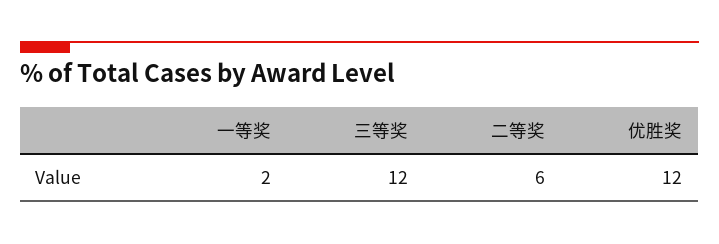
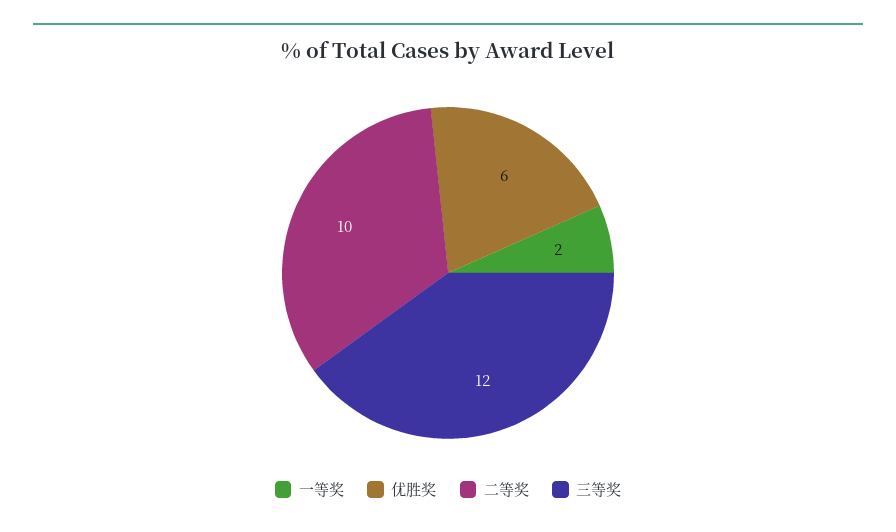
  {
    "一等奖": 2,
    "三等奖": 12,
-   "二等奖": 6,
+   "二等奖": 10,
-   "优胜奖": 12
+   "优胜奖": 6
  }

